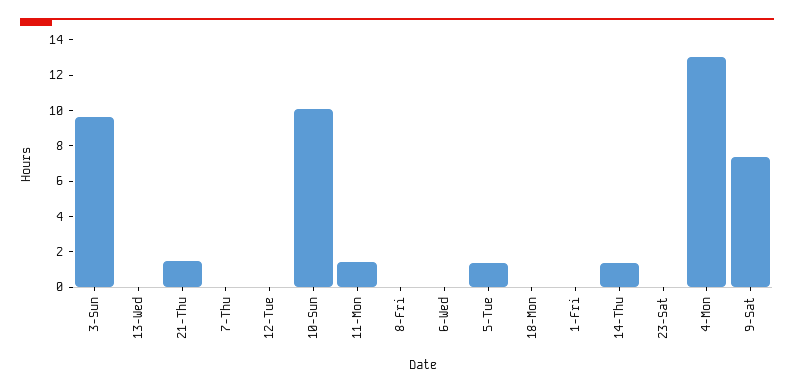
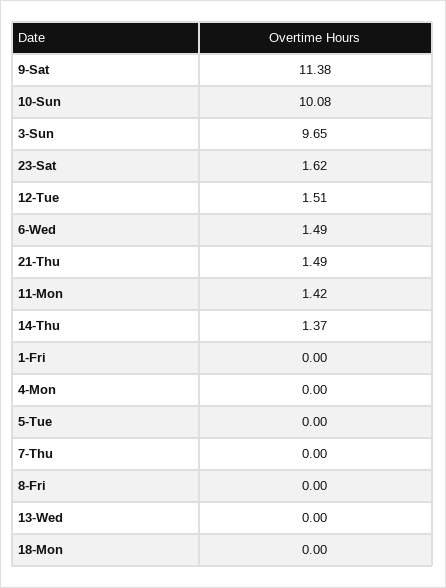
  {
    "3-Sun": 9.65,
    "13-Wed": 0,
    "21-Thu": 1.49,
    "7-Thu": 0,
-   "12-Tue": 0,
+   "12-Tue": 1.51,
    "10-Sun": 10.08,
    "11-Mon": 1.42,
    "8-Fri": 0,
-   "6-Wed": 0,
+   "6-Wed": 1.49,
-   "5-Tue": 1.5,
+   "5-Tue": 0,
    "18-Mon": 0,
    "1-Fri": 0,
    "14-Thu": 1.37,
-   "23-Sat": 0,
+   "23-Sat": 1.62,
-   "4-Mon": 13,
+   "4-Mon": 0,
-   "9-Sat": 7.5
+   "9-Sat": 11.38
  }

